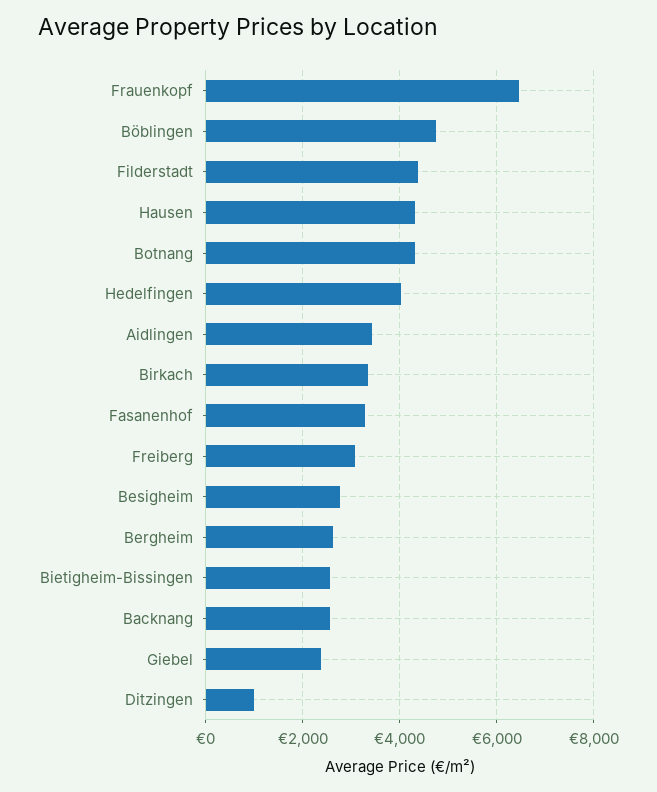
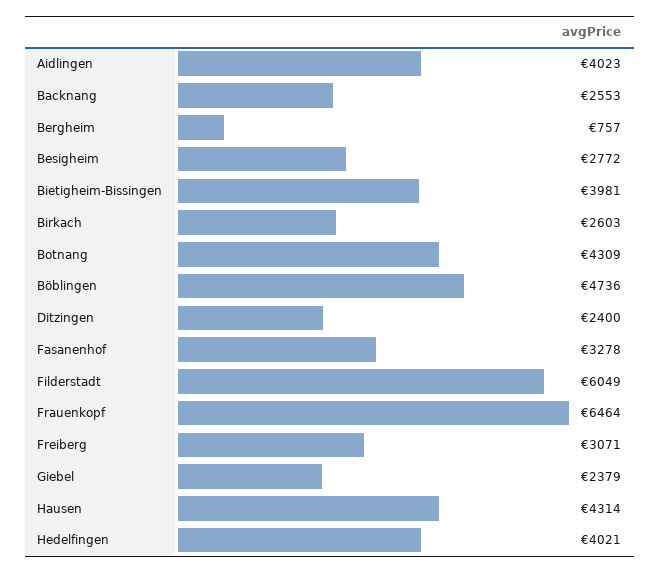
  {
    "Frauenkopf": 6464,
    "Böblingen": 4736,
-   "Filderstadt": 4400,
+   "Filderstadt": 6049,
    "Hausen": 4314,
    "Botnang": 4309,
    "Hedelfingen": 4021,
-   "Aidlingen": 3400,
+   "Aidlingen": 4023,
-   "Birkach": 3400,
+   "Birkach": 2603,
    "Fasanenhof": 3278,
    "Freiberg": 3071,
    "Besigheim": 2772,
-   "Bergheim": 2600,
+   "Bergheim": 757,
-   "Bietigheim-Bissingen": 2600,
+   "Bietigheim-Bissingen": 3981,
    "Backnang": 2553,
    "Giebel": 2379,
-   "Ditzingen": 1000
+   "Ditzingen": 2400
  }

